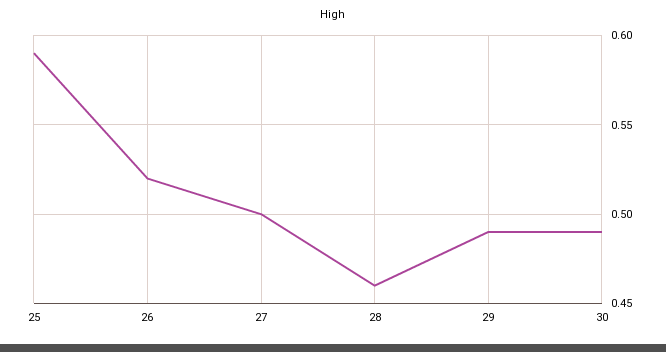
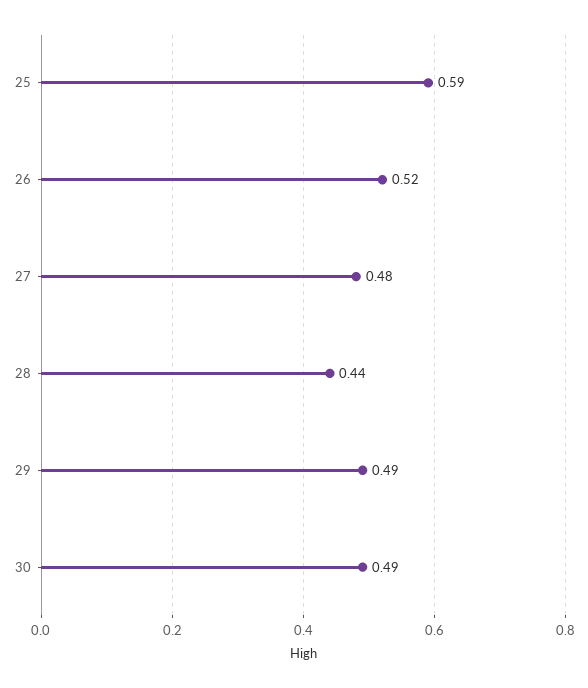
  {
    "25": 0.59,
    "26": 0.52,
-   "27": 0.5,
+   "27": 0.48,
-   "28": 0.46,
+   "28": 0.44,
    "29": 0.49,
    "30": 0.49
  }

